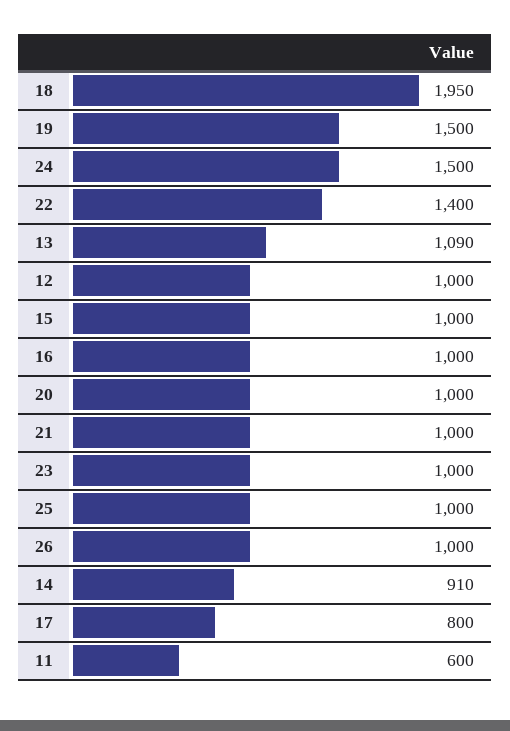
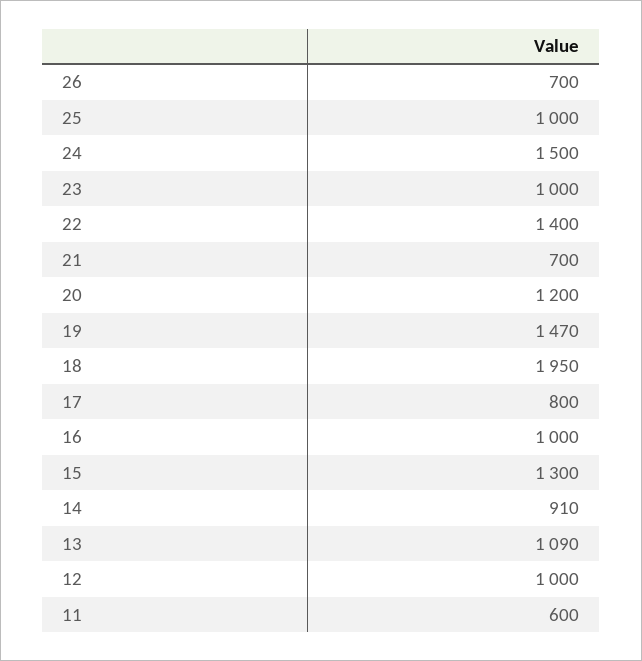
  {
    "18": 1950,
-   "19": 1500,
+   "19": 1470,
    "24": 1500,
    "22": 1400,
    "13": 1090,
    "12": 1000,
-   "15": 1000,
+   "15": 1300,
    "16": 1000,
-   "20": 1000,
+   "20": 1200,
-   "21": 1000,
+   "21": 700,
    "23": 1000,
    "25": 1000,
-   "26": 1000,
+   "26": 700,
    "14": 910,
    "17": 800,
    "11": 600
  }

